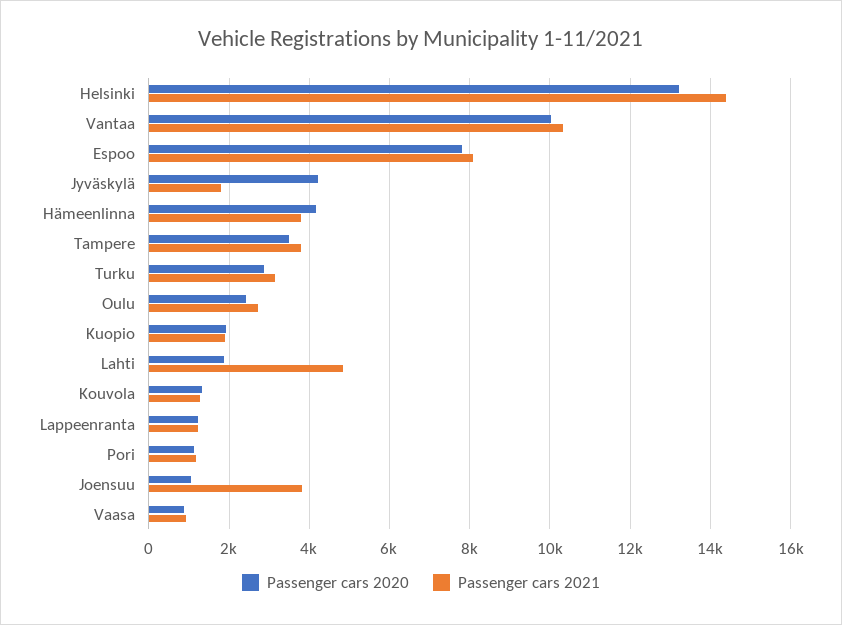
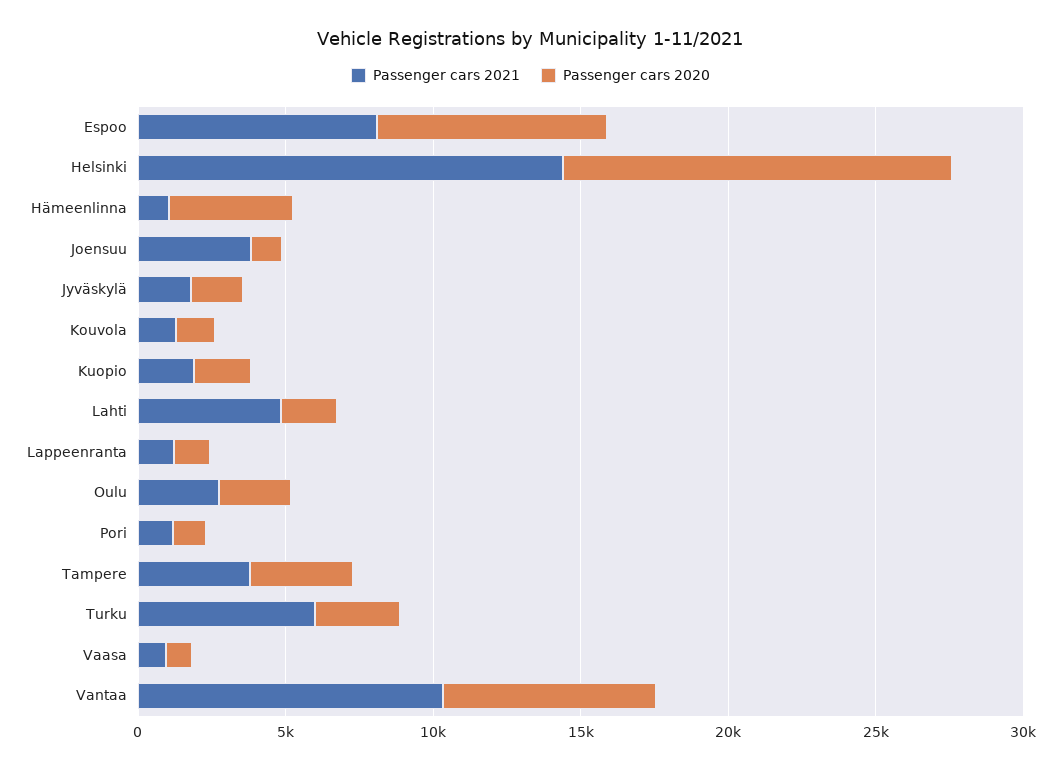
  {
    "Passenger cars 2020": {
      "Helsinki": 13200,
-     "Vantaa": 10000,
+     "Vantaa": 7000,
      "Espoo": 7800,
-     "Jyväskylä": 4200,
+     "Jyväskylä": 2000,
      "Hämeenlinna": 4200,
      "Tampere": 3600,
      "Turku": 2800,
      "Oulu": 2400,
      "Kuopio": 2000,
      "Lahti": 1800,
      "Kouvola": 1400,
      "Lappeenranta": 1200,
      "Pori": 1200,
      "Joensuu": 1000,
      "Vaasa": 800
    },
    "Passenger cars 2021": {
      "Helsinki": 14400,
      "Vantaa": 10400,
      "Espoo": 8000,
      "Jyväskylä": 1800,
-     "Hämeenlinna": 3800,
+     "Hämeenlinna": 1000,
      "Tampere": 3800,
-     "Turku": 3200,
+     "Turku": 6000,
      "Oulu": 2800,
      "Kuopio": 1800,
      "Lahti": 4800,
      "Kouvola": 1200,
      "Lappeenranta": 1200,
      "Pori": 1200,
      "Joensuu": 3800,
      "Vaasa": 1000
    }
  }

